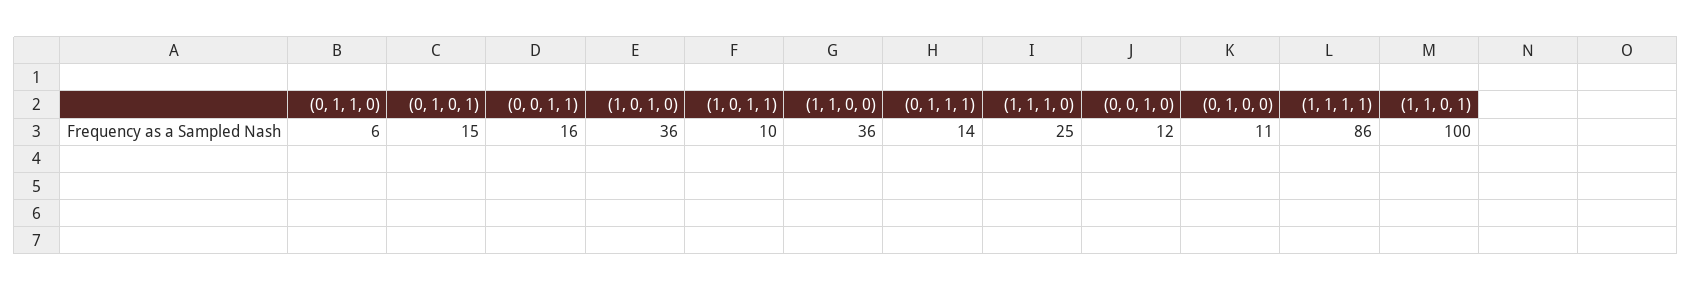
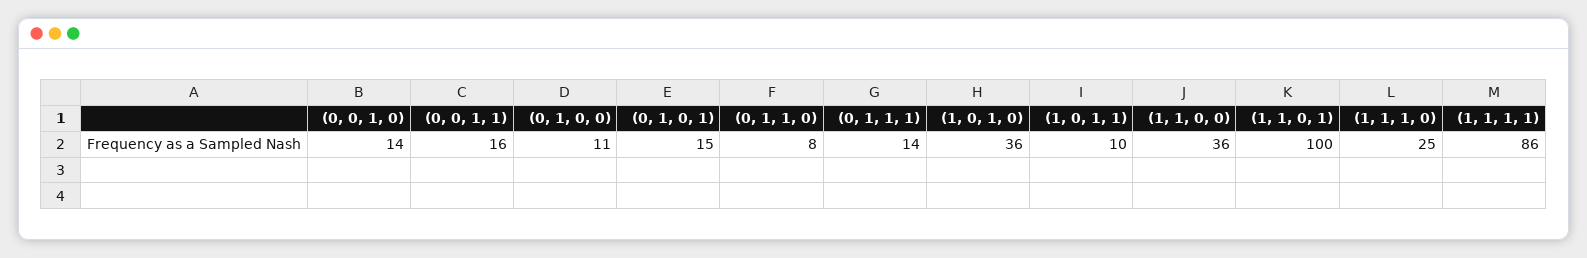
  {
-   "(0, 1, 1, 0)": 6,
+   "(0, 1, 1, 0)": 8,
    "(0, 1, 0, 1)": 15,
    "(0, 0, 1, 1)": 16,
    "(1, 0, 1, 0)": 36,
    "(1, 0, 1, 1)": 10,
    "(1, 1, 0, 0)": 36,
    "(0, 1, 1, 1)": 14,
    "(1, 1, 1, 0)": 25,
-   "(0, 0, 1, 0)": 12,
+   "(0, 0, 1, 0)": 14,
    "(0, 1, 0, 0)": 11,
    "(1, 1, 1, 1)": 86,
    "(1, 1, 0, 1)": 100
  }

